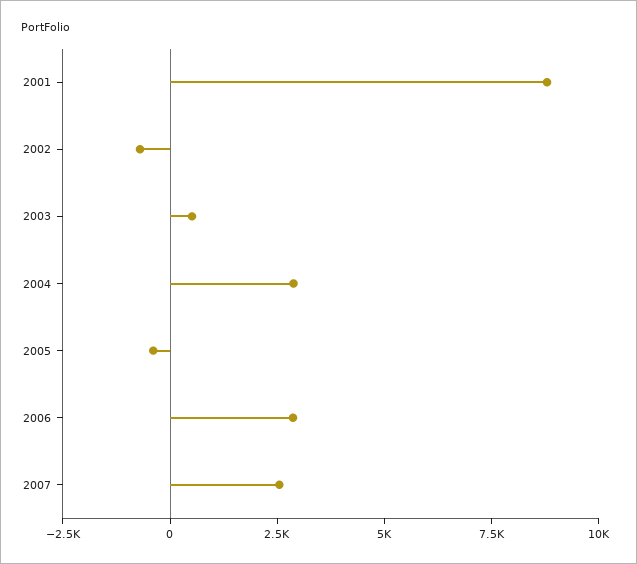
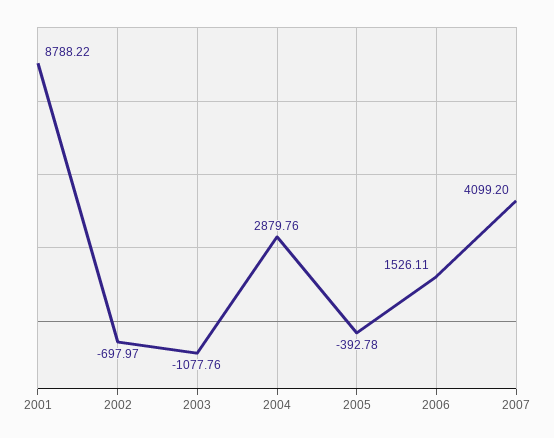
  {
    "2001": 8788.22,
    "2002": -697.97,
-   "2003": 500,
+   "2003": -1077.76,
    "2004": 2879.76,
    "2005": -392.78,
-   "2006": 3000,
+   "2006": 1526.11,
-   "2007": 2500
+   "2007": 4099.2
  }

